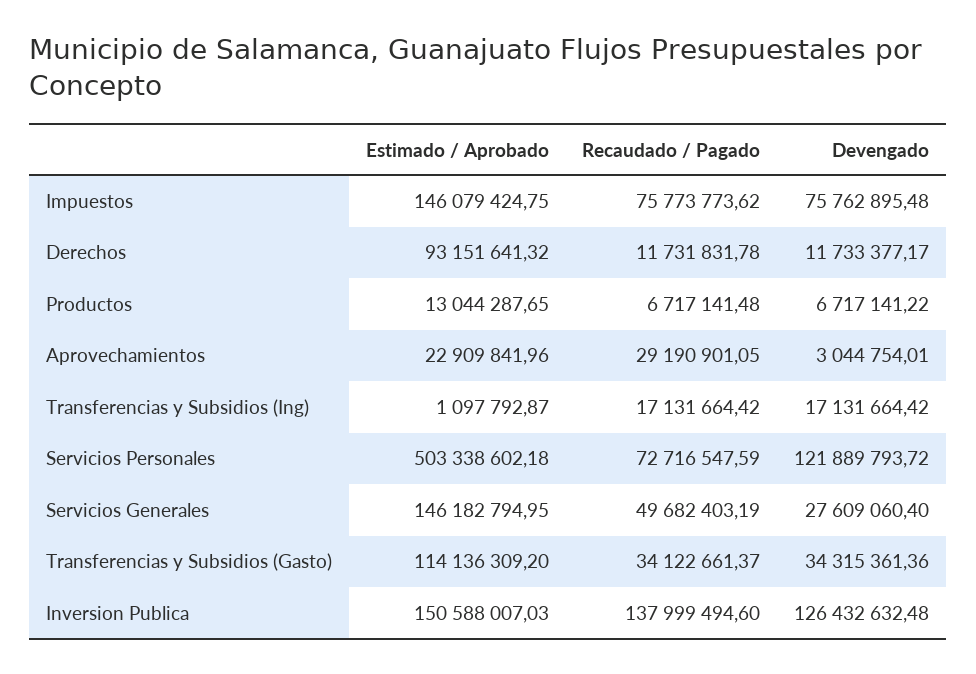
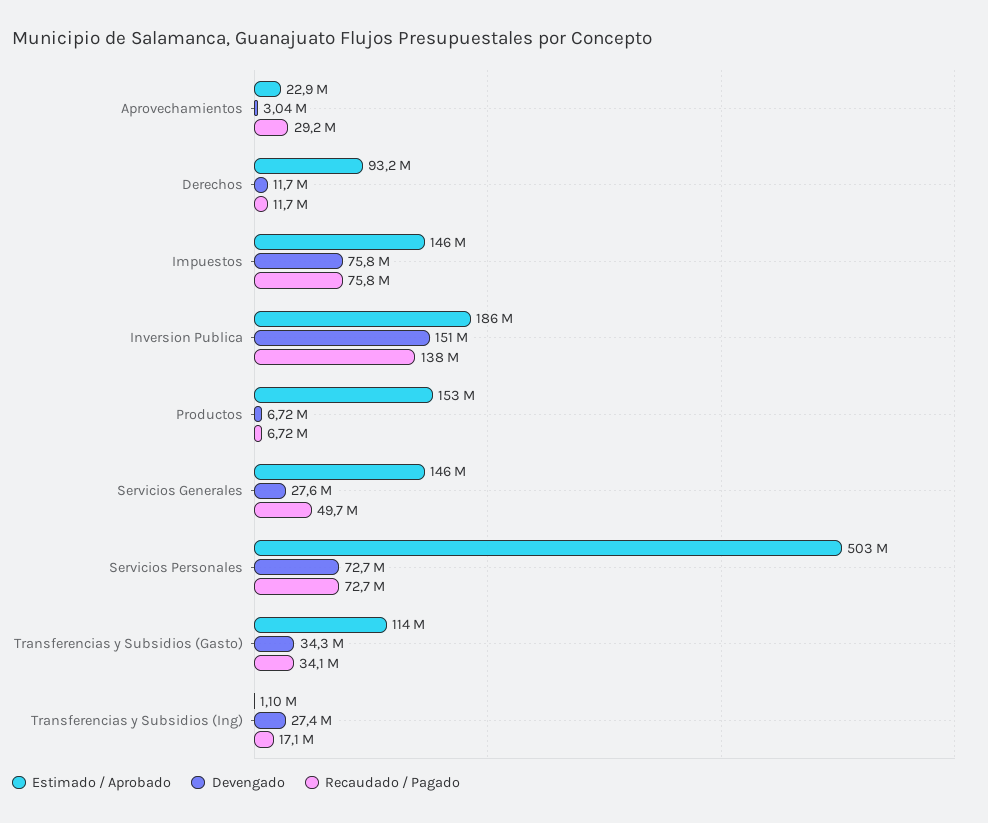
  {
    "Estimado / Aprobado": {
      "Impuestos": 146079424.75,
      "Derechos": 93151641.32,
-     "Productos": 13044287.65,
+     "Productos": 153000000,
      "Aprovechamientos": 22909841.96,
      "Transferencias y Subsidios (Ing)": 1097792.87,
      "Servicios Personales": 503338602.18,
      "Servicios Generales": 146182794.95,
      "Transferencias y Subsidios (Gasto)": 114136309.2,
-     "Inversion Publica": 150588007.03
+     "Inversion Publica": 186000000
    },
    "Recaudado / Pagado": {
      "Impuestos": 75773773.62,
      "Derechos": 11731831.78,
      "Productos": 6717141.48,
      "Aprovechamientos": 29190901.05,
      "Transferencias y Subsidios (Ing)": 17131664.42,
      "Servicios Personales": 72716547.59,
      "Servicios Generales": 49682403.19,
      "Transferencias y Subsidios (Gasto)": 34122661.37,
      "Inversion Publica": 137999494.6
    },
    "Devengado": {
      "Impuestos": 75762895.48,
      "Derechos": 11733377.17,
      "Productos": 6717141.22,
      "Aprovechamientos": 3044754.01,
-     "Transferencias y Subsidios (Ing)": 17131664.42,
+     "Transferencias y Subsidios (Ing)": 27400000,
-     "Servicios Personales": 121889793.72,
+     "Servicios Personales": 72700000,
      "Servicios Generales": 27609060.4,
      "Transferencias y Subsidios (Gasto)": 34315361.36,
-     "Inversion Publica": 126432632.48
+     "Inversion Publica": 151000000
    }
  }

